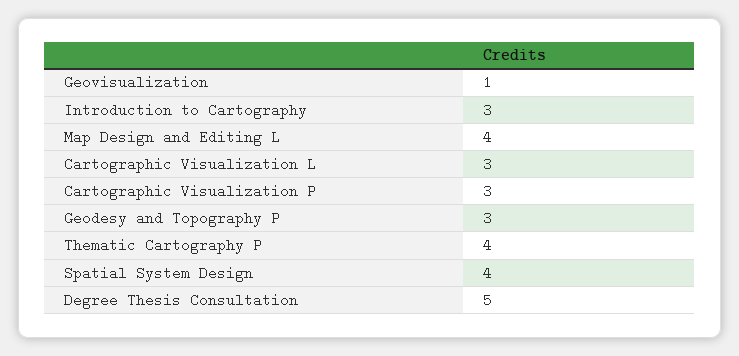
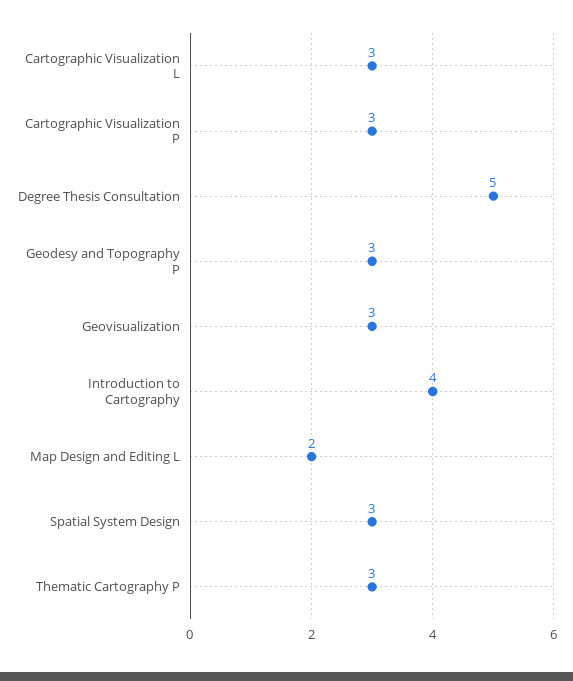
  {
-   "Geovisualization": 1,
+   "Geovisualization": 3,
-   "Introduction to Cartography": 3,
+   "Introduction to Cartography": 4,
-   "Map Design and Editing L": 4,
+   "Map Design and Editing L": 2,
    "Cartographic Visualization L": 3,
    "Cartographic Visualization P": 3,
    "Geodesy and Topography P": 3,
-   "Thematic Cartography P": 4,
+   "Thematic Cartography P": 3,
-   "Spatial System Design": 4,
+   "Spatial System Design": 3,
    "Degree Thesis Consultation": 5
  }

